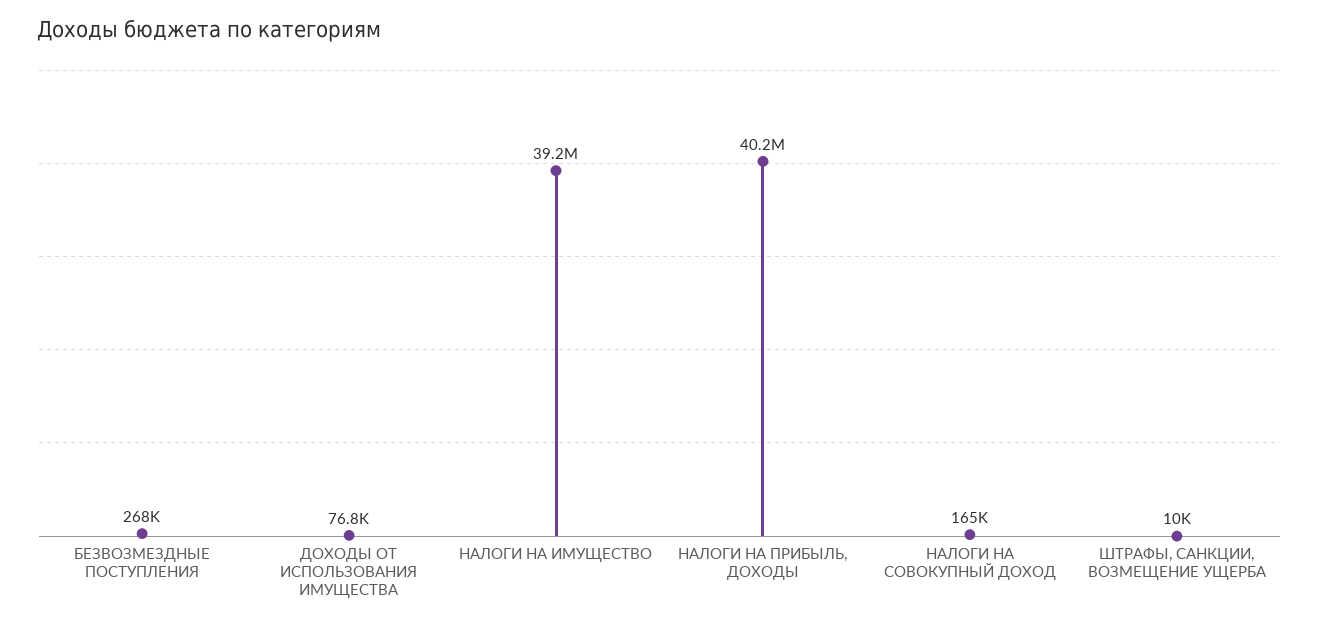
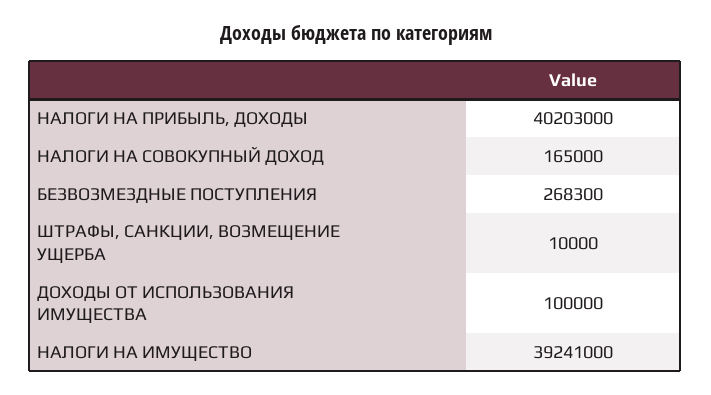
  {
    "БЕЗВОЗМЕЗДНЫЕ ПОСТУПЛЕНИЯ": 268300,
-   "ДОХОДЫ ОТ ИСПОЛЬЗОВАНИЯ ИМУЩЕСТВА": 76800,
+   "ДОХОДЫ ОТ ИСПОЛЬЗОВАНИЯ ИМУЩЕСТВА": 100000,
    "НАЛОГИ НА ИМУЩЕСТВО": 39241000,
    "НАЛОГИ НА ПРИБЫЛЬ, ДОХОДЫ": 40203000,
    "НАЛОГИ НА СОВОКУПНЫЙ ДОХОД": 165000,
    "ШТРАФЫ, САНКЦИИ, ВОЗМЕЩЕНИЕ УЩЕРБА": 10000
  }

